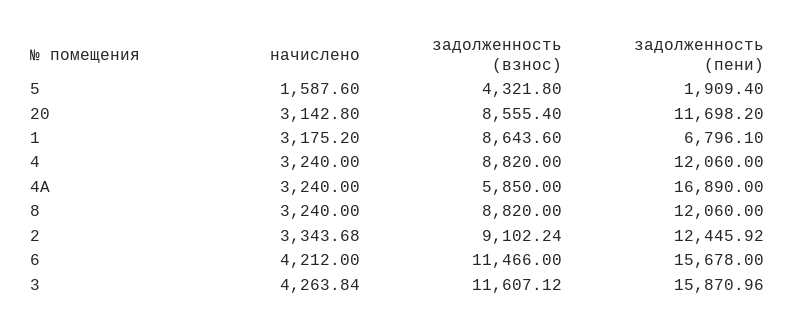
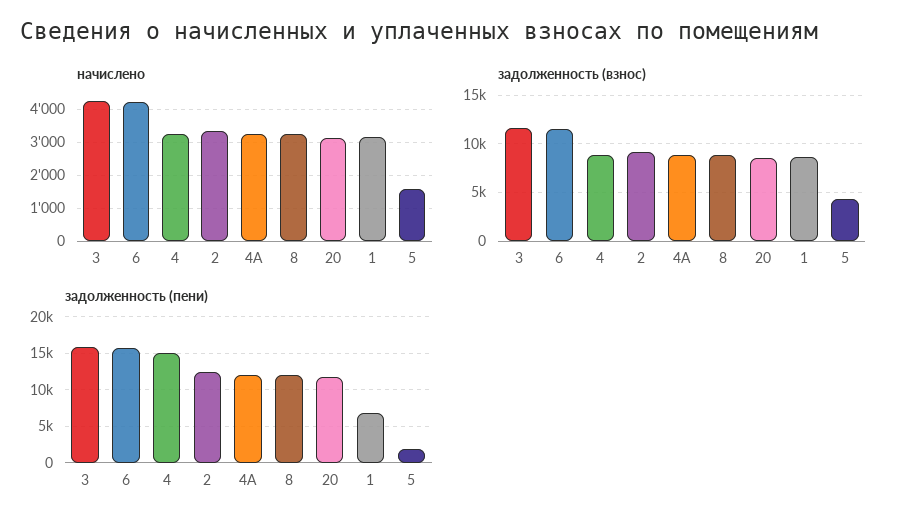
  {
    "начислено": {
      "5": 1587.6,
      "20": 3142.8,
      "1": 3175.2,
      "4": 3240,
      "4А": 3240,
      "8": 3240,
      "2": 3343.68,
      "6": 4212,
      "3": 4263.84
    },
    "задолженность (взнос)": {
      "5": 4321.8,
      "20": 8555.4,
      "1": 8643.6,
      "4": 8820,
-     "4А": 5850,
+     "4А": 9000,
      "8": 8820,
      "2": 9102.24,
      "6": 11466,
      "3": 11607.12
    },
    "задолженность (пени)": {
      "5": 1909.4,
      "20": 11698.2,
      "1": 6796.1,
-     "4": 12060,
+     "4": 15000,
-     "4А": 16890,
+     "4А": 12000,
      "8": 12060,
      "2": 12445.92,
      "6": 15678,
      "3": 15870.96
    }
  }

